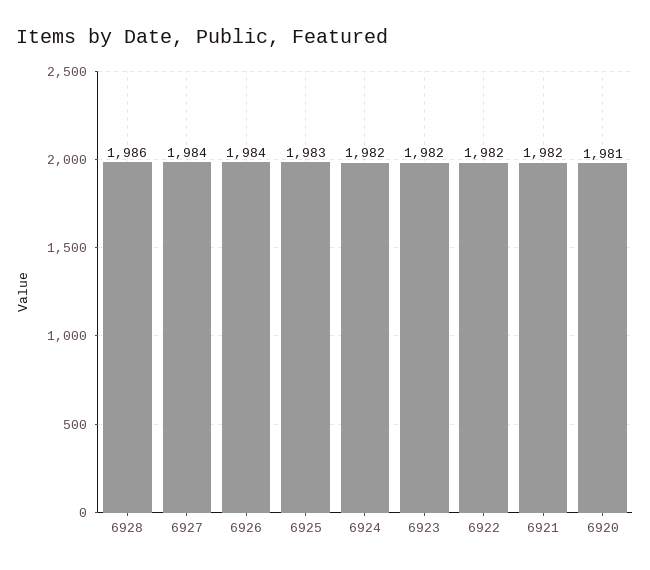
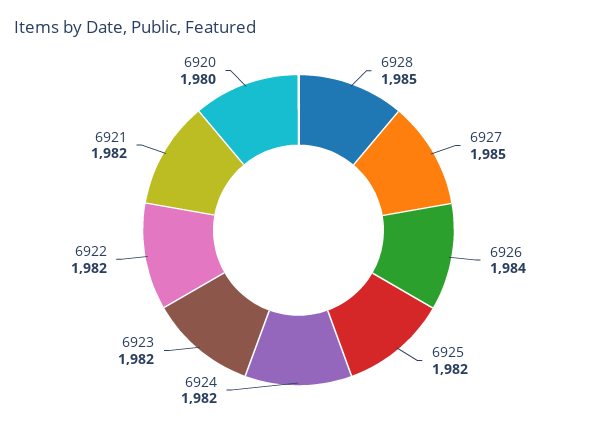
  {
-   "6928": 1986,
+   "6928": 1985,
-   "6927": 1984,
+   "6927": 1985,
    "6926": 1984,
-   "6925": 1983,
+   "6925": 1982,
    "6924": 1982,
    "6923": 1982,
    "6922": 1982,
    "6921": 1982,
-   "6920": 1981
+   "6920": 1980
  }

